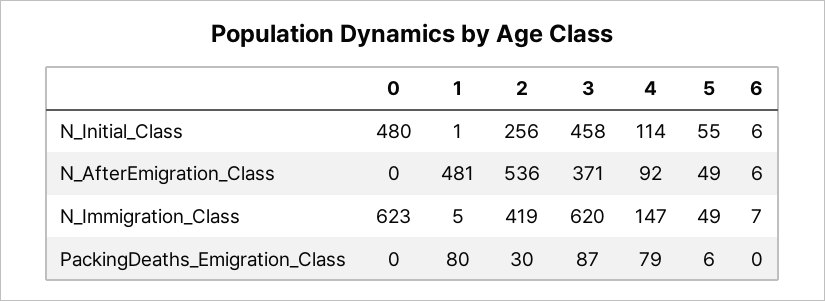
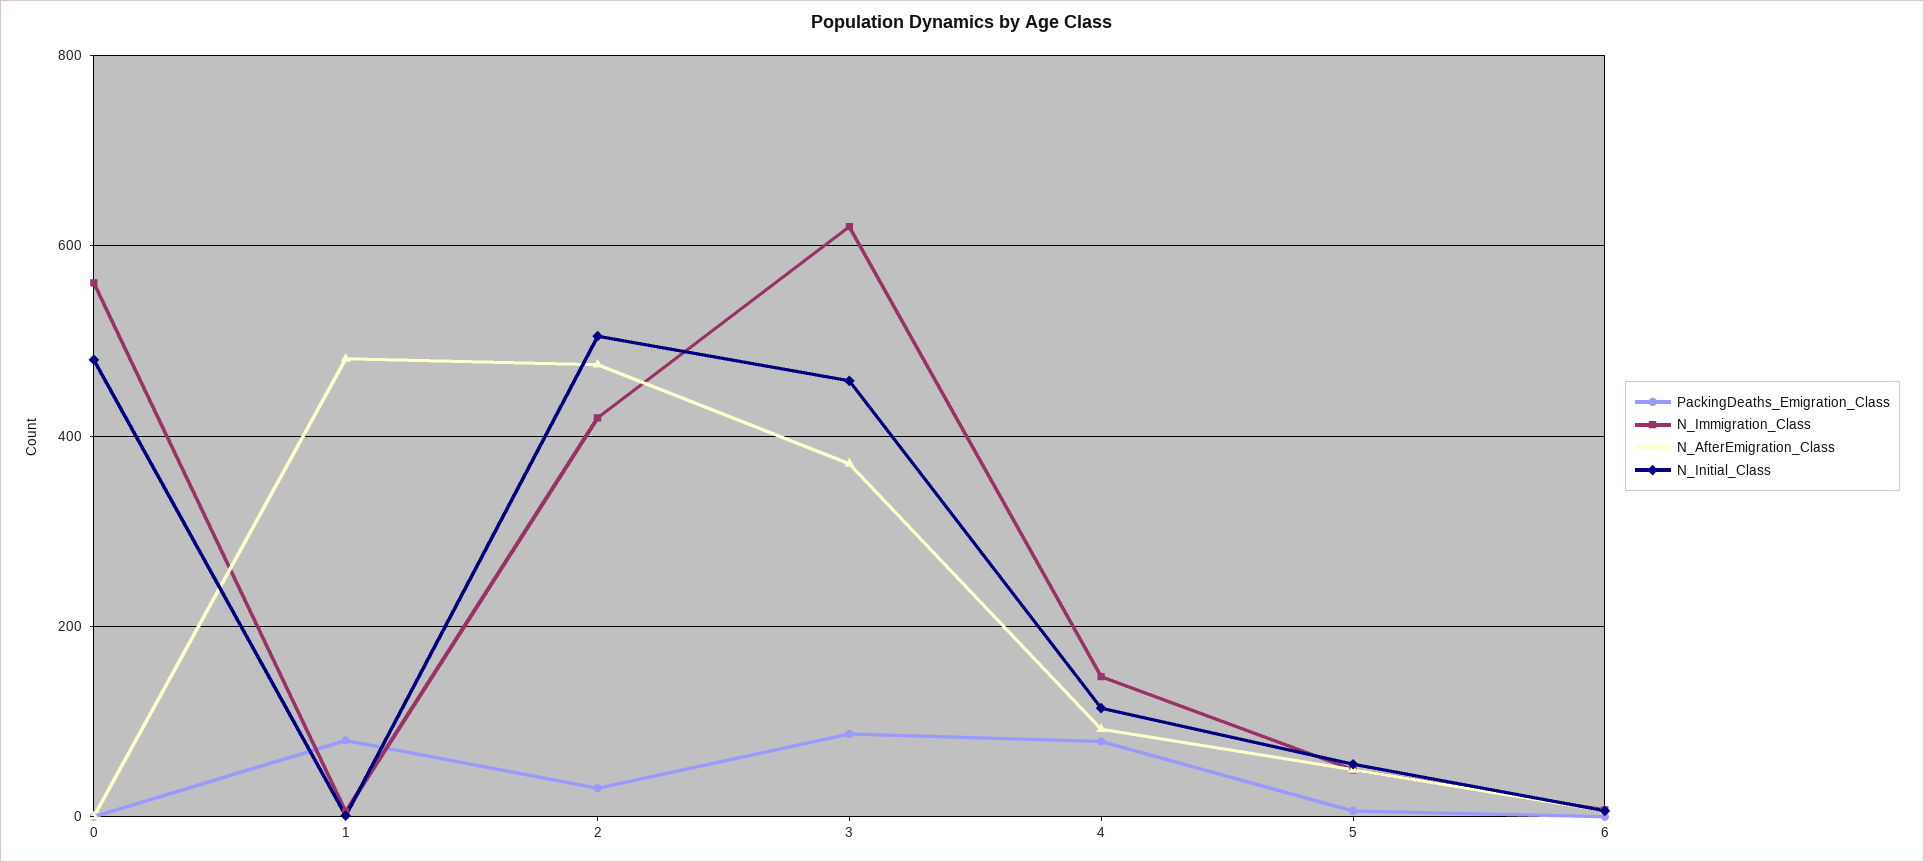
  {
    "N_Initial_Class": {
      "0": 480,
      "1": 1,
-     "2": 256,
+     "2": 500,
      "3": 458,
      "4": 114,
      "5": 55,
      "6": 6
    },
    "N_AfterEmigration_Class": {
      "0": 0,
      "1": 481,
-     "2": 536,
+     "2": 480,
      "3": 371,
      "4": 92,
      "5": 49,
      "6": 6
    },
    "N_Immigration_Class": {
-     "0": 623,
+     "0": 560,
      "1": 5,
      "2": 419,
      "3": 620,
      "4": 147,
      "5": 49,
      "6": 7
    },
    "PackingDeaths_Emigration_Class": {
      "0": 0,
      "1": 80,
      "2": 30,
      "3": 87,
      "4": 79,
      "5": 6,
      "6": 0
    }
  }

